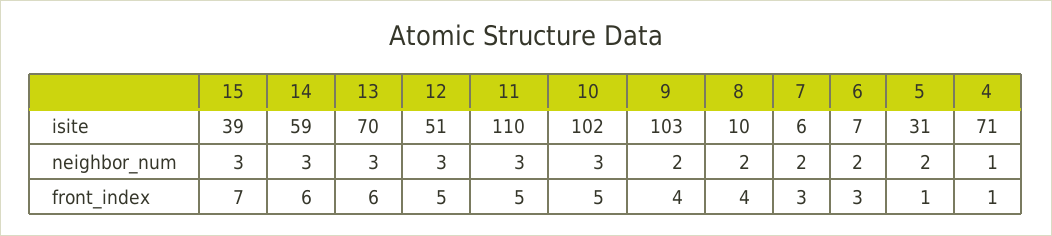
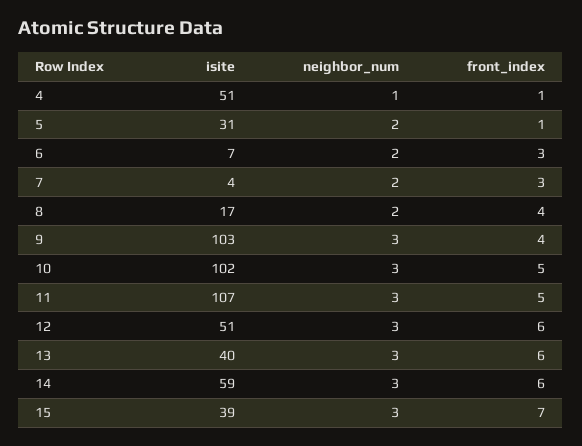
  {
    "15": {
      "isite": 39,
      "neighbor_num": 3,
      "front_index": 7
    },
    "14": {
      "isite": 59,
      "neighbor_num": 3,
      "front_index": 6
    },
    "13": {
-     "isite": 70,
+     "isite": 40,
      "neighbor_num": 3,
      "front_index": 6
    },
    "12": {
      "isite": 51,
      "neighbor_num": 3,
-     "front_index": 5
+     "front_index": 6
    },
    "11": {
-     "isite": 110,
+     "isite": 107,
      "neighbor_num": 3,
      "front_index": 5
    },
    "10": {
      "isite": 102,
      "neighbor_num": 3,
      "front_index": 5
    },
    "9": {
      "isite": 103,
-     "neighbor_num": 2,
+     "neighbor_num": 3,
      "front_index": 4
    },
    "8": {
-     "isite": 10,
+     "isite": 17,
      "neighbor_num": 2,
      "front_index": 4
    },
    "7": {
-     "isite": 6,
+     "isite": 4,
      "neighbor_num": 2,
      "front_index": 3
    },
    "6": {
      "isite": 7,
      "neighbor_num": 2,
      "front_index": 3
    },
    "5": {
      "isite": 31,
      "neighbor_num": 2,
      "front_index": 1
    },
    "4": {
-     "isite": 71,
+     "isite": 51,
      "neighbor_num": 1,
      "front_index": 1
    }
  }

